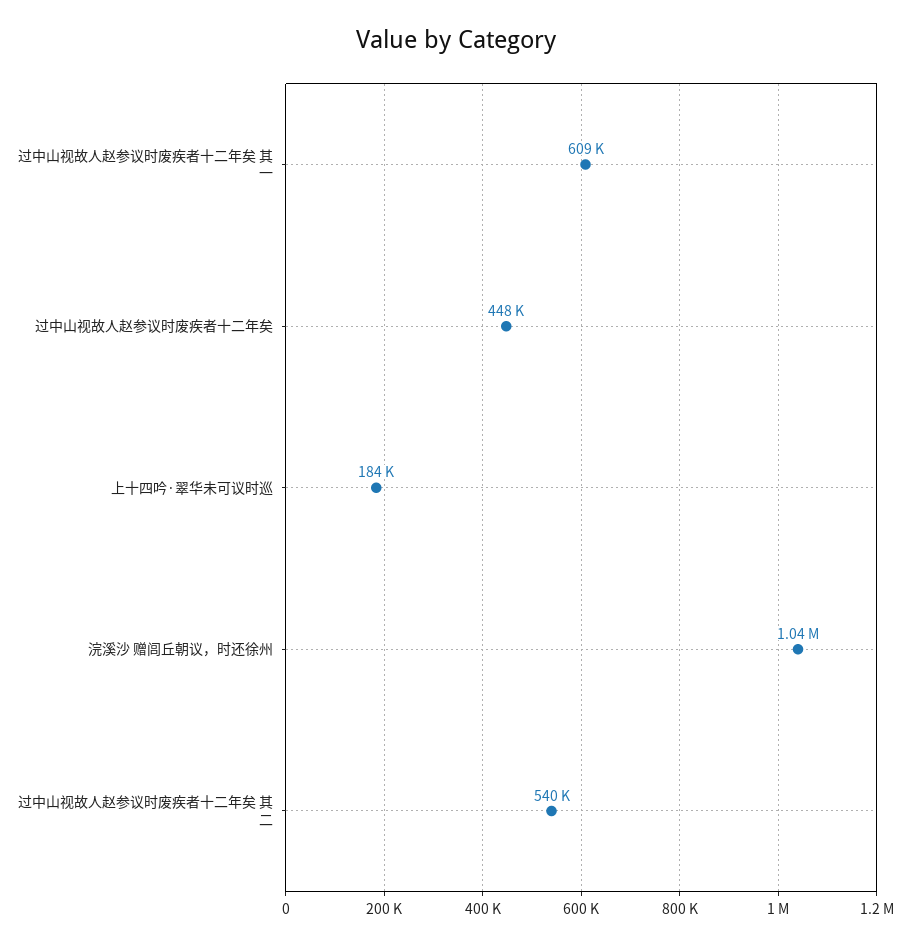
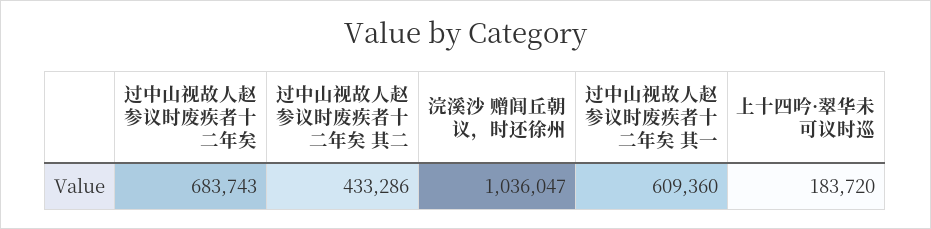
  {
    "过中山视故人赵参议时废疾者十二年矣 其一": 609360,
-   "过中山视故人赵参议时废疾者十二年矣": 448000,
+   "过中山视故人赵参议时废疾者十二年矣": 683743,
    "上十四吟·翠华未可议时巡": 183720,
    "浣溪沙 赠闾丘朝议，时还徐州": 1036047,
-   "过中山视故人赵参议时废疾者十二年矣 其二": 540000
+   "过中山视故人赵参议时废疾者十二年矣 其二": 433286
  }

